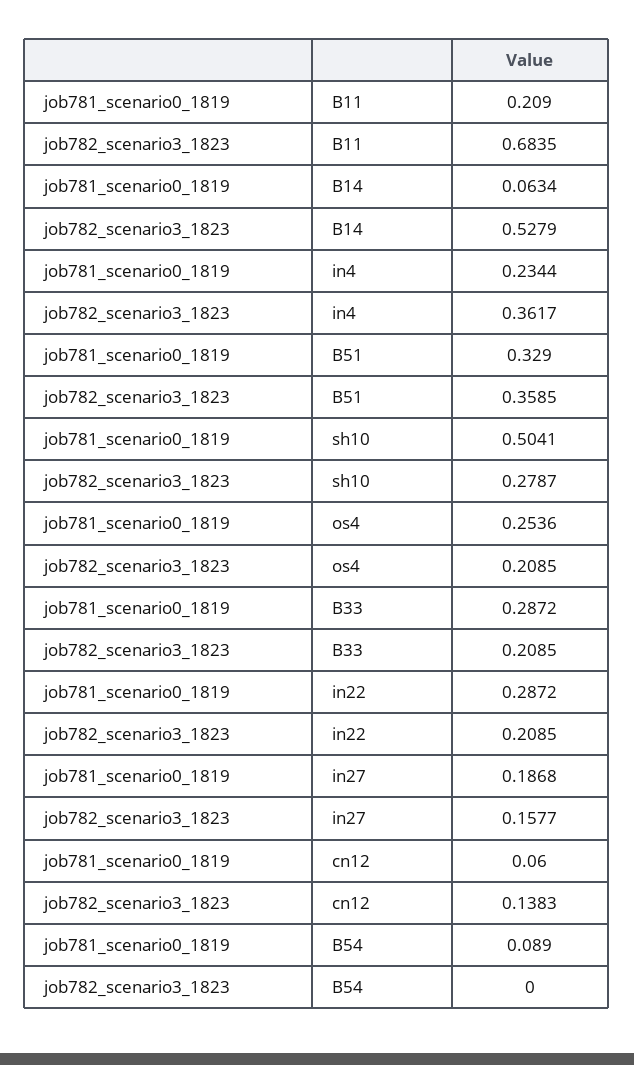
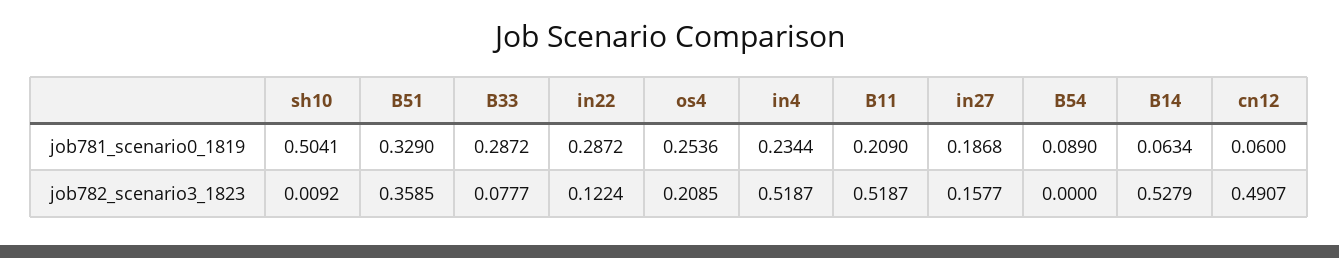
  {
    "job781_scenario0_1819": {
      "B11": 0.209,
      "B14": 0.0634,
      "in4": 0.2344,
      "B51": 0.329,
      "sh10": 0.5041,
      "os4": 0.2536,
      "B33": 0.2872,
      "in22": 0.2872,
      "in27": 0.1868,
      "cn12": 0.06,
      "B54": 0.089
    },
    "job782_scenario3_1823": {
-     "B11": 0.6835,
+     "B11": 0.5187,
      "B14": 0.5279,
-     "in4": 0.3617,
+     "in4": 0.5187,
      "B51": 0.3585,
-     "sh10": 0.2787,
+     "sh10": 0.0092,
      "os4": 0.2085,
-     "B33": 0.2085,
+     "B33": 0.0777,
-     "in22": 0.2085,
+     "in22": 0.1224,
      "in27": 0.1577,
-     "cn12": 0.1383,
+     "cn12": 0.4907,
      "B54": 0
    }
  }

